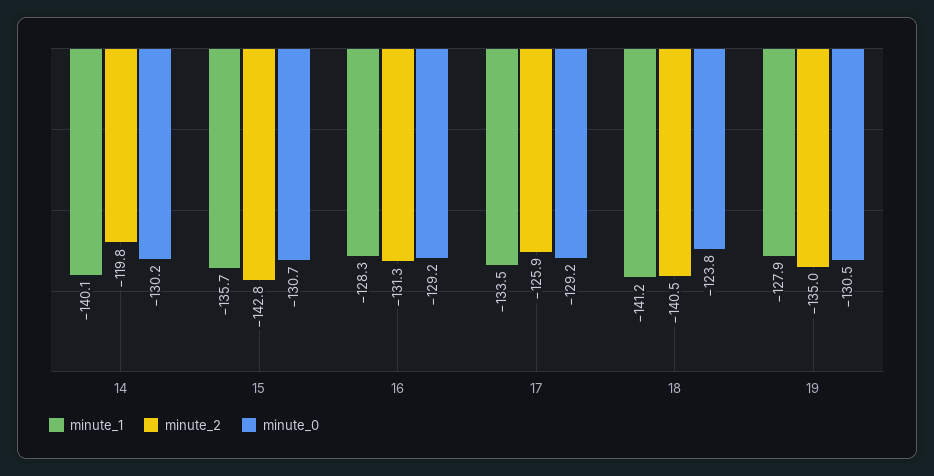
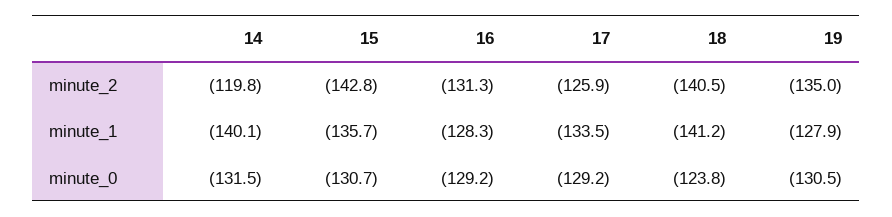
  {
    "minute_1": {
      "14": -140.1,
      "15": -135.7,
      "16": -128.3,
      "17": -133.5,
      "18": -141.2,
      "19": -127.9
    },
    "minute_2": {
      "14": -119.8,
      "15": -142.8,
      "16": -131.3,
      "17": -125.9,
      "18": -140.5,
      "19": -135
    },
    "minute_0": {
-     "14": -130.2,
+     "14": -131.5,
      "15": -130.7,
      "16": -129.2,
      "17": -129.2,
      "18": -123.8,
      "19": -130.5
    }
  }

